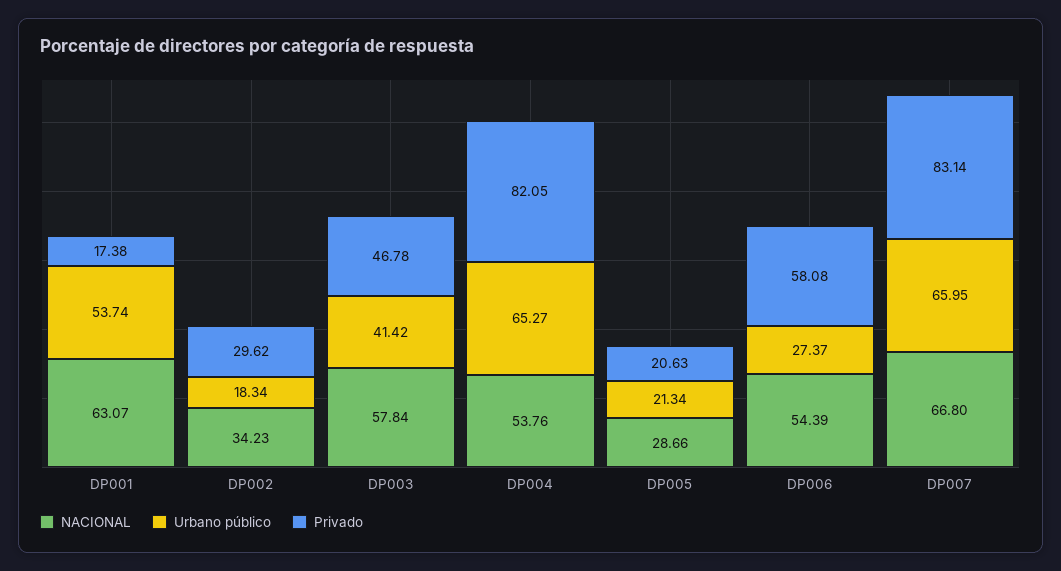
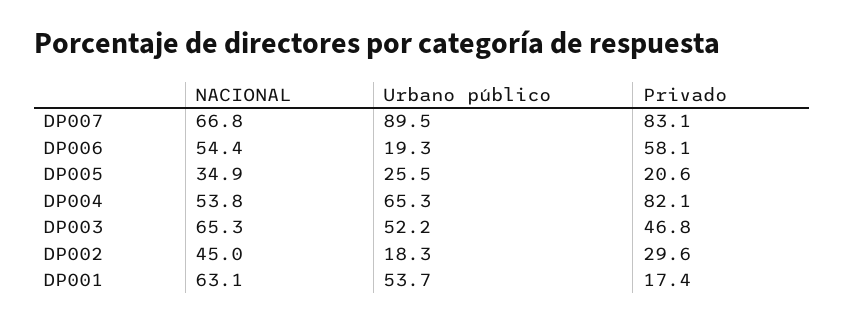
  {
    "NACIONAL": {
      "DP001": 63.07,
-     "DP002": 34.23,
+     "DP002": 45,
-     "DP003": 57.84,
+     "DP003": 65.3,
      "DP004": 53.76,
-     "DP005": 28.66,
+     "DP005": 34.9,
      "DP006": 54.39,
      "DP007": 66.8
    },
    "Urbano público": {
      "DP001": 53.74,
      "DP002": 18.34,
-     "DP003": 41.42,
+     "DP003": 52.2,
      "DP004": 65.27,
-     "DP005": 21.34,
+     "DP005": 25.5,
-     "DP006": 27.37,
+     "DP006": 19.3,
-     "DP007": 65.95
+     "DP007": 89.5
    },
    "Privado": {
      "DP001": 17.38,
      "DP002": 29.62,
      "DP003": 46.78,
      "DP004": 82.05,
      "DP005": 20.63,
      "DP006": 58.08,
      "DP007": 83.14
    }
  }

